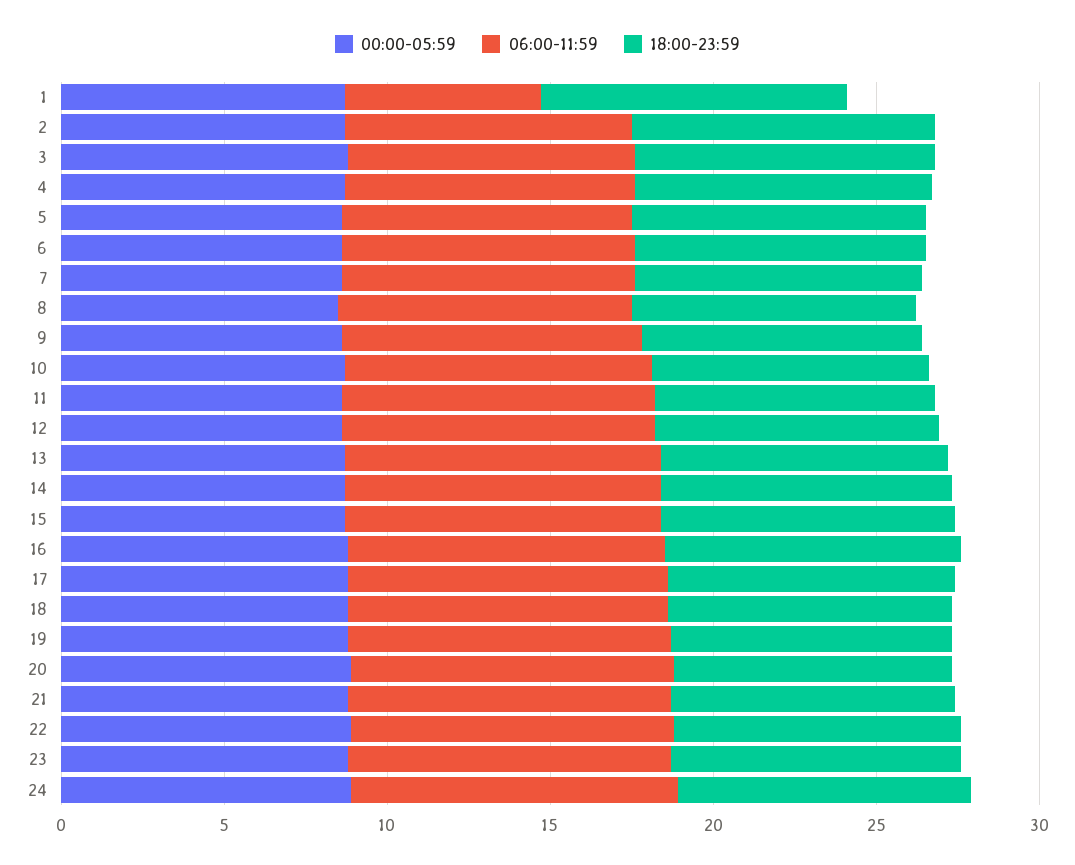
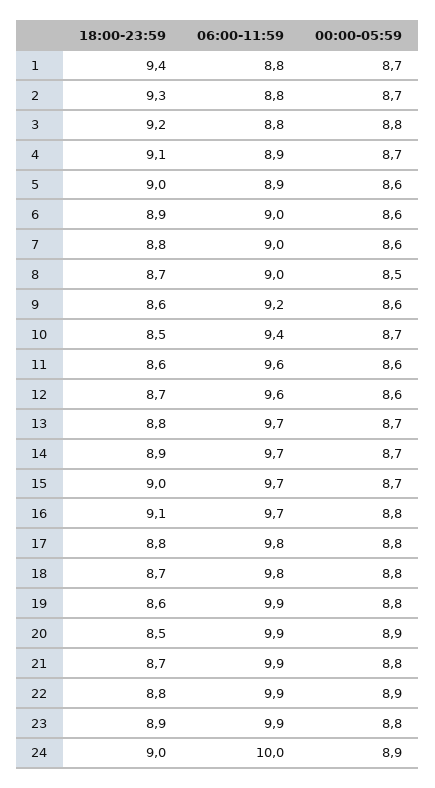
  {
    "00:00-05:59": {
      "1": 8.7,
      "2": 8.7,
      "3": 8.8,
      "4": 8.7,
      "5": 8.6,
      "6": 8.6,
      "7": 8.6,
      "8": 8.5,
      "9": 8.6,
      "10": 8.7,
      "11": 8.6,
      "12": 8.6,
      "13": 8.7,
      "14": 8.7,
      "15": 8.7,
      "16": 8.8,
      "17": 8.8,
      "18": 8.8,
      "19": 8.8,
      "20": 8.9,
      "21": 8.8,
      "22": 8.9,
      "23": 8.8,
      "24": 8.9
    },
    "06:00-11:59": {
-     "1": 6,
+     "1": 8.8,
      "2": 8.8,
      "3": 8.8,
      "4": 8.9,
      "5": 8.9,
      "6": 9,
      "7": 9,
      "8": 9,
      "9": 9.2,
      "10": 9.4,
      "11": 9.6,
      "12": 9.6,
      "13": 9.7,
      "14": 9.7,
      "15": 9.7,
      "16": 9.7,
      "17": 9.8,
      "18": 9.8,
      "19": 9.9,
      "20": 9.9,
      "21": 9.9,
      "22": 9.9,
      "23": 9.9,
      "24": 10
    },
    "18:00-23:59": {
      "1": 9.4,
      "2": 9.3,
      "3": 9.2,
      "4": 9.1,
      "5": 9,
      "6": 8.9,
      "7": 8.8,
      "8": 8.7,
      "9": 8.6,
      "10": 8.5,
      "11": 8.6,
      "12": 8.7,
      "13": 8.8,
      "14": 8.9,
      "15": 9,
      "16": 9.1,
      "17": 8.8,
      "18": 8.7,
      "19": 8.6,
      "20": 8.5,
      "21": 8.7,
      "22": 8.8,
      "23": 8.9,
      "24": 9
    }
  }

